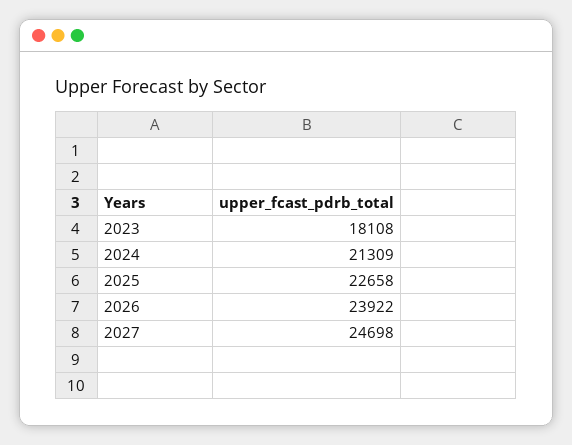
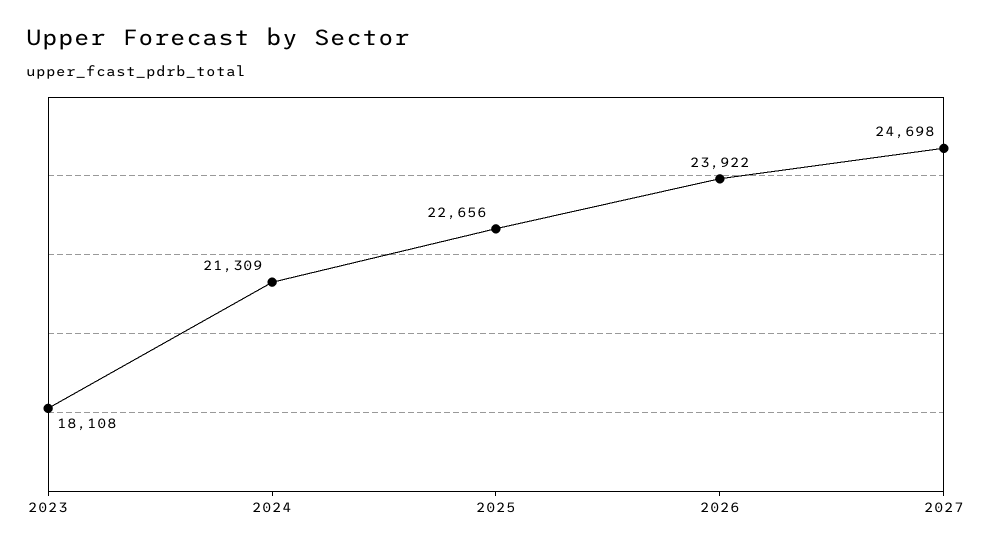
  {
    "2023": 18108,
    "2024": 21309,
-   "2025": 22658,
+   "2025": 22656,
    "2026": 23922,
    "2027": 24698
  }

